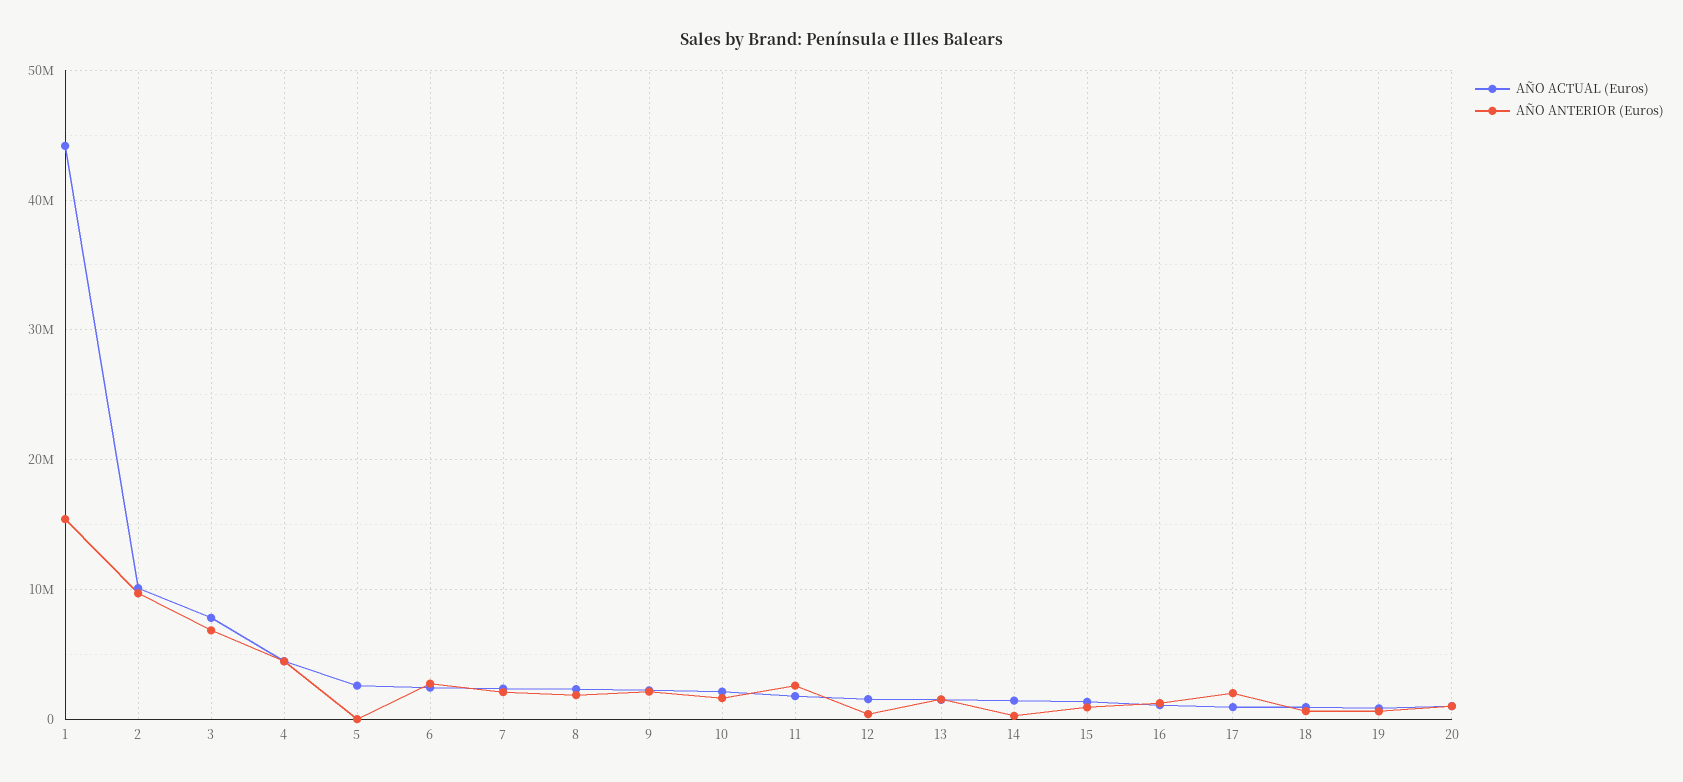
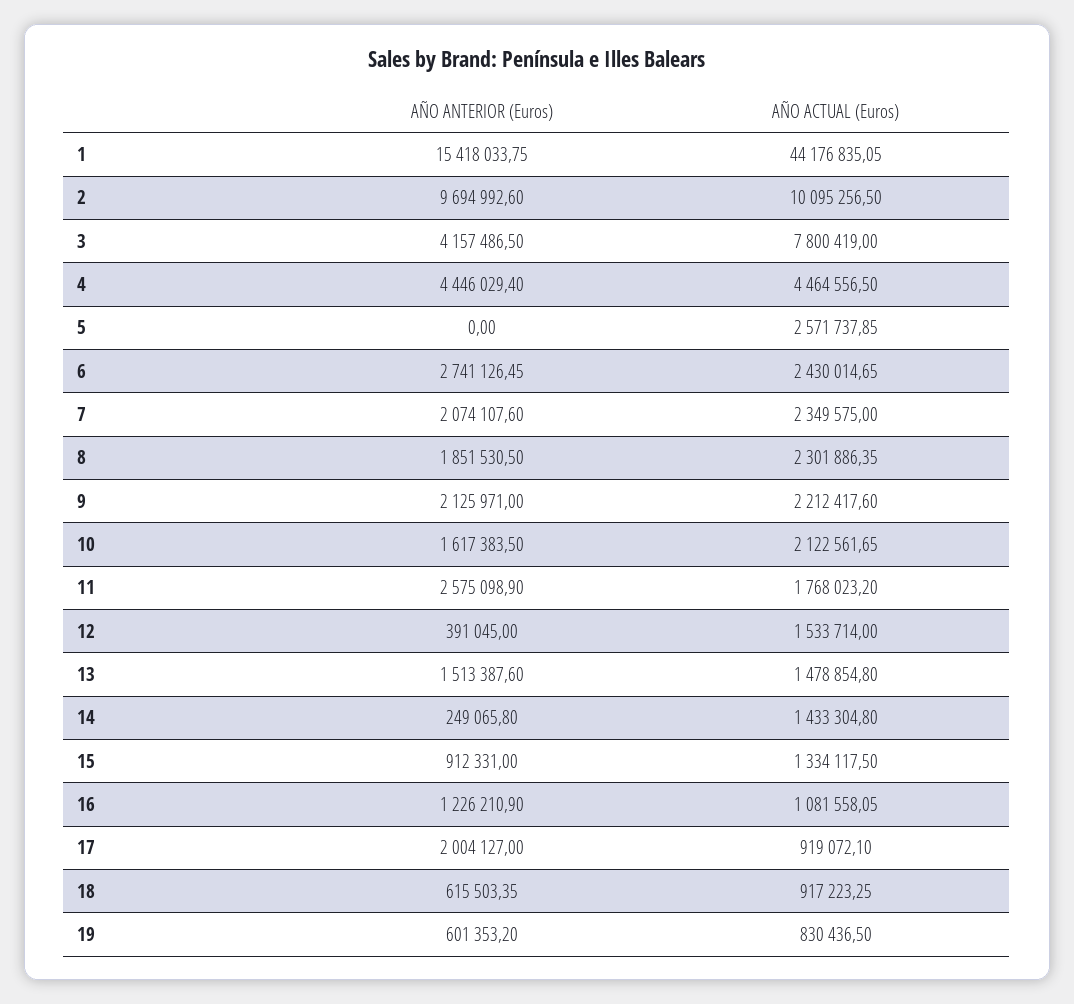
  {
    "AÑO ACTUAL (Euros)": {
      "1": 44176835.05,
      "2": 10095256.5,
      "3": 7800419,
      "4": 4464556.5,
      "5": 2571737.85,
      "6": 2430014.65,
      "7": 2349575,
      "8": 2301886.35,
      "9": 2212417.6,
      "10": 2122561.65,
      "11": 1768023.2,
      "12": 1533714,
      "13": 1478854.8,
      "14": 1433304.8,
      "15": 1334117.5,
      "16": 1081558.05,
      "17": 919072.1,
      "18": 917223.25,
-     "19": 830436.5,
+     "19": 830436.5
-     "20": 1000000
    },
    "AÑO ANTERIOR (Euros)": {
      "1": 15418033.75,
      "2": 9694992.6,
-     "3": 7000000,
+     "3": 4157486.5,
      "4": 4446029.4,
      "5": 0,
      "6": 2741126.45,
      "7": 2074107.6,
      "8": 1851530.5,
      "9": 2125971,
      "10": 1617383.5,
      "11": 2575098.9,
      "12": 391045,
      "13": 1513387.6,
      "14": 249065.8,
      "15": 912331,
      "16": 1226210.9,
      "17": 2004127,
      "18": 615503.35,
-     "19": 601353.2,
+     "19": 601353.2
-     "20": 1000000
    }
  }

